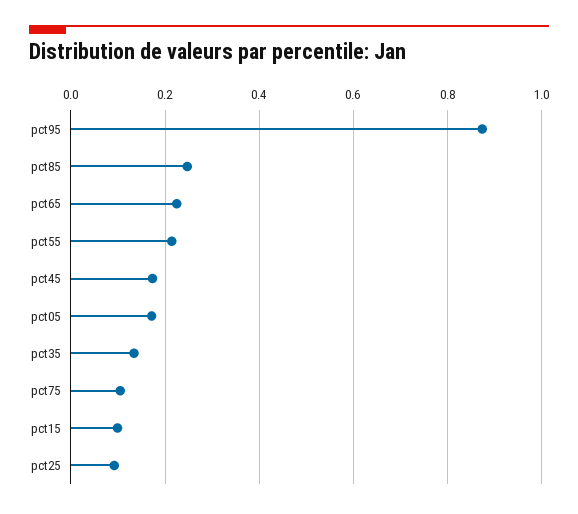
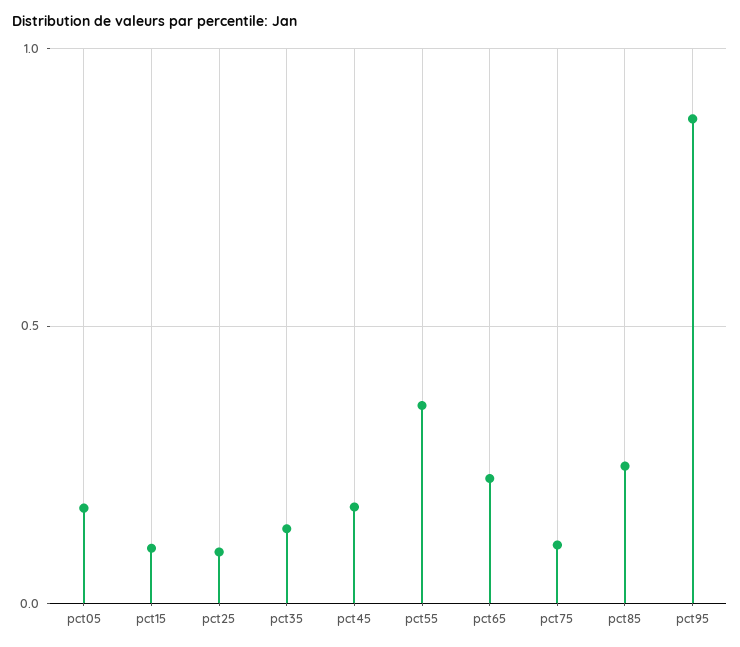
  {
    "pct95": 0.88,
    "pct85": 0.24,
    "pct65": 0.22,
-   "pct55": 0.22,
+   "pct55": 0.35,
    "pct45": 0.18,
    "pct05": 0.18,
    "pct35": 0.14,
    "pct75": 0.1,
    "pct15": 0.1,
    "pct25": 0.1
  }

